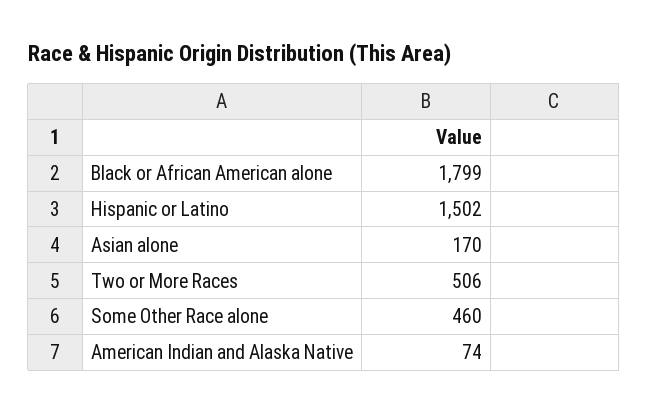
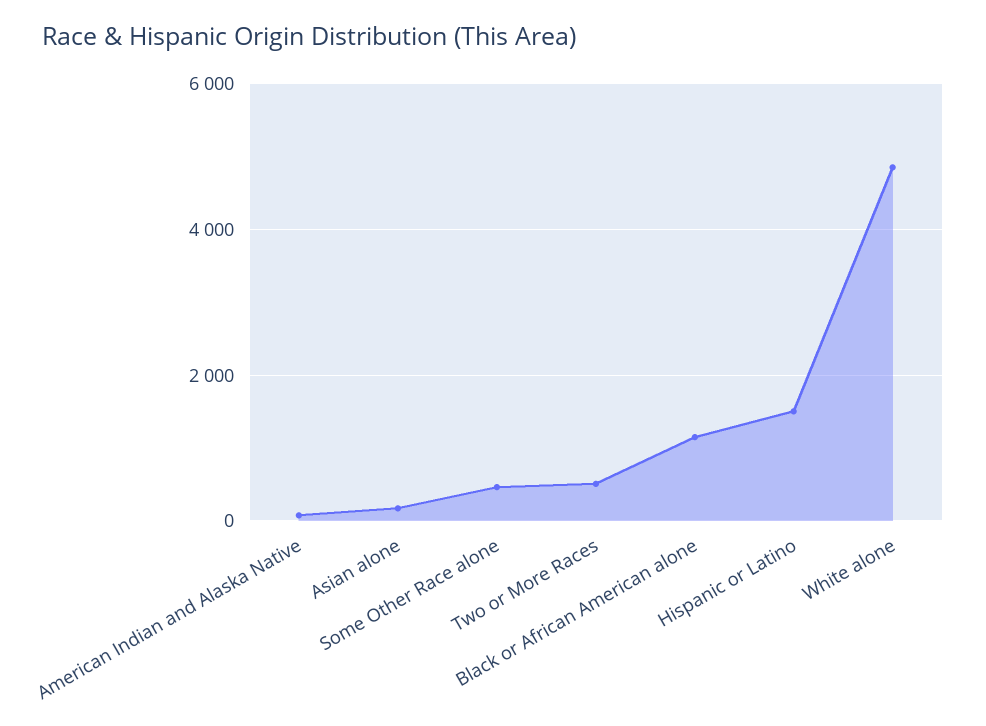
  {
-   "Black or African American alone": 1799,
+   "Black or African American alone": 1200,
    "Hispanic or Latino": 1502,
    "Asian alone": 170,
    "Two or More Races": 506,
    "Some Other Race alone": 460,
-   "American Indian and Alaska Native": 74
+   "American Indian and Alaska Native": 74,
+   "White alone": 4800
  }

